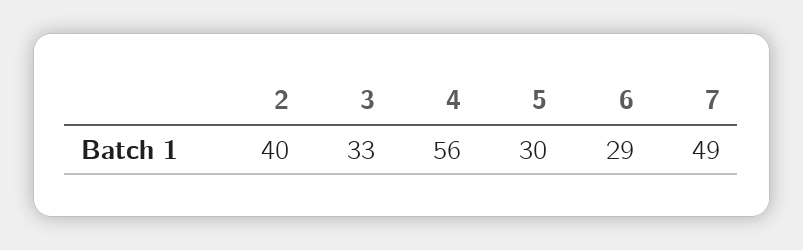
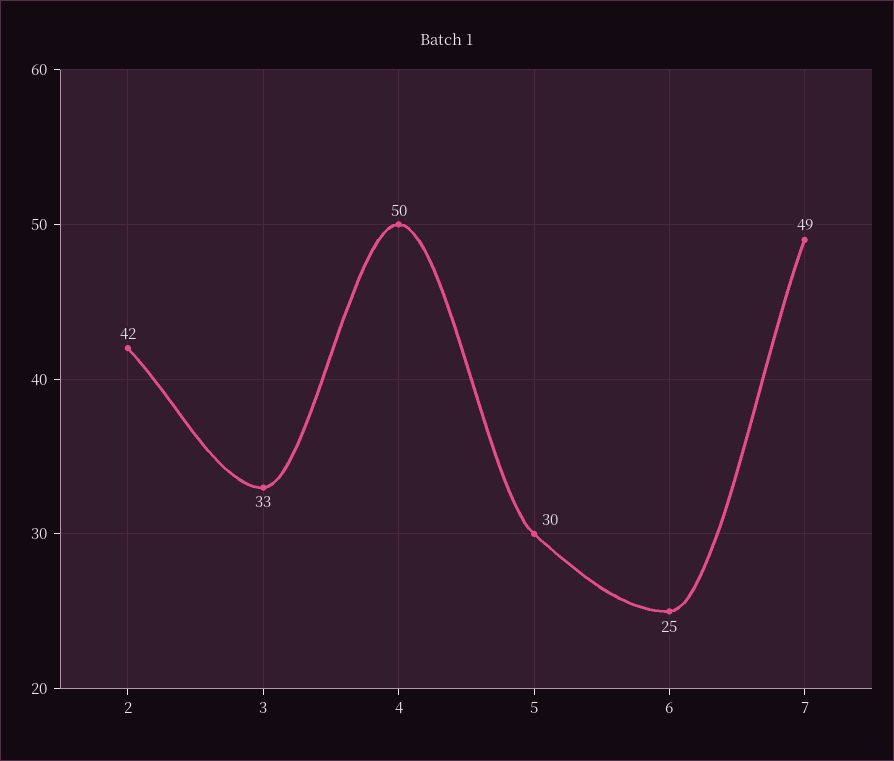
  {
-   "2": 40,
+   "2": 42,
    "3": 33,
-   "4": 56,
+   "4": 50,
    "5": 30,
-   "6": 29,
+   "6": 25,
    "7": 49
  }

